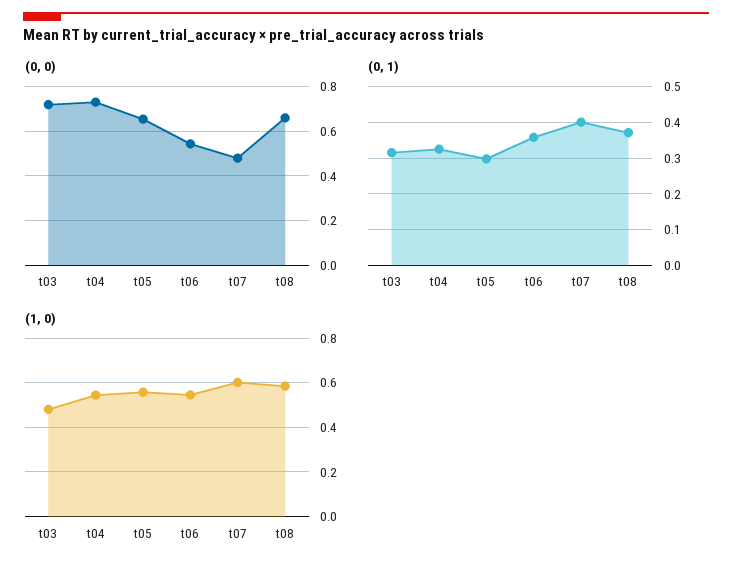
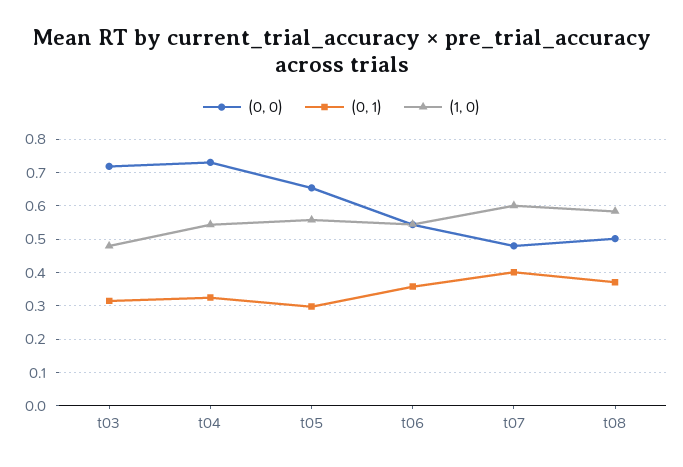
  {
    "(0, 0)": {
      "t03": 0.72,
      "t04": 0.74,
      "t05": 0.66,
      "t06": 0.54,
      "t07": 0.48,
-     "t08": 0.65
+     "t08": 0.5
    },
    "(0, 1)": {
      "t03": 0.32,
      "t04": 0.32,
      "t05": 0.3,
      "t06": 0.36,
      "t07": 0.4,
      "t08": 0.38
    },
    "(1, 0)": {
      "t03": 0.48,
      "t04": 0.54,
      "t05": 0.56,
      "t06": 0.54,
      "t07": 0.6,
      "t08": 0.58
    }
  }

